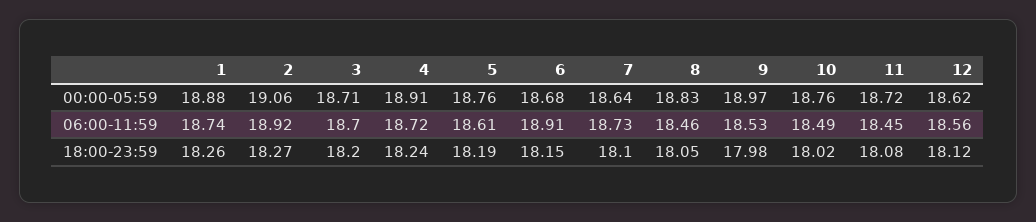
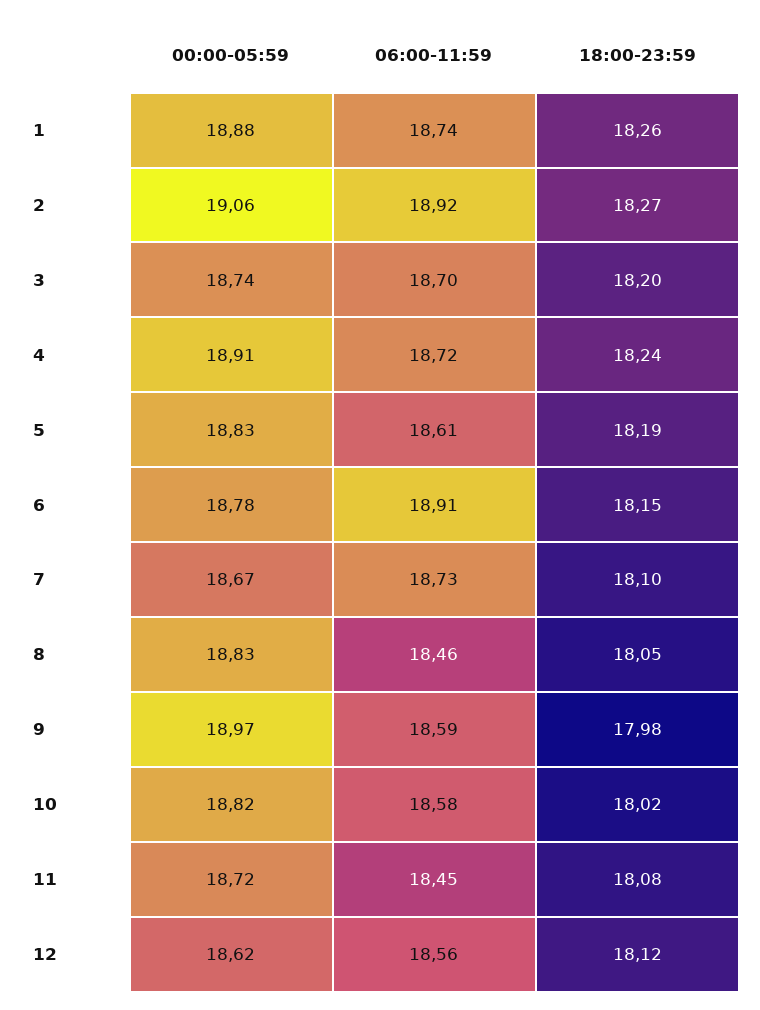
  {
    "1": {
      "00:00-05:59": 18.88,
      "06:00-11:59": 18.74,
      "18:00-23:59": 18.26
    },
    "2": {
      "00:00-05:59": 19.06,
      "06:00-11:59": 18.92,
      "18:00-23:59": 18.27
    },
    "3": {
-     "00:00-05:59": 18.71,
+     "00:00-05:59": 18.74,
      "06:00-11:59": 18.7,
      "18:00-23:59": 18.2
    },
    "4": {
      "00:00-05:59": 18.91,
      "06:00-11:59": 18.72,
      "18:00-23:59": 18.24
    },
    "5": {
-     "00:00-05:59": 18.76,
+     "00:00-05:59": 18.83,
      "06:00-11:59": 18.61,
      "18:00-23:59": 18.19
    },
    "6": {
-     "00:00-05:59": 18.68,
+     "00:00-05:59": 18.78,
      "06:00-11:59": 18.91,
      "18:00-23:59": 18.15
    },
    "7": {
-     "00:00-05:59": 18.64,
+     "00:00-05:59": 18.67,
      "06:00-11:59": 18.73,
      "18:00-23:59": 18.1
    },
    "8": {
      "00:00-05:59": 18.83,
      "06:00-11:59": 18.46,
      "18:00-23:59": 18.05
    },
    "9": {
      "00:00-05:59": 18.97,
-     "06:00-11:59": 18.53,
+     "06:00-11:59": 18.59,
      "18:00-23:59": 17.98
    },
    "10": {
-     "00:00-05:59": 18.76,
+     "00:00-05:59": 18.82,
-     "06:00-11:59": 18.49,
+     "06:00-11:59": 18.58,
      "18:00-23:59": 18.02
    },
    "11": {
      "00:00-05:59": 18.72,
      "06:00-11:59": 18.45,
      "18:00-23:59": 18.08
    },
    "12": {
      "00:00-05:59": 18.62,
      "06:00-11:59": 18.56,
      "18:00-23:59": 18.12
    }
  }

